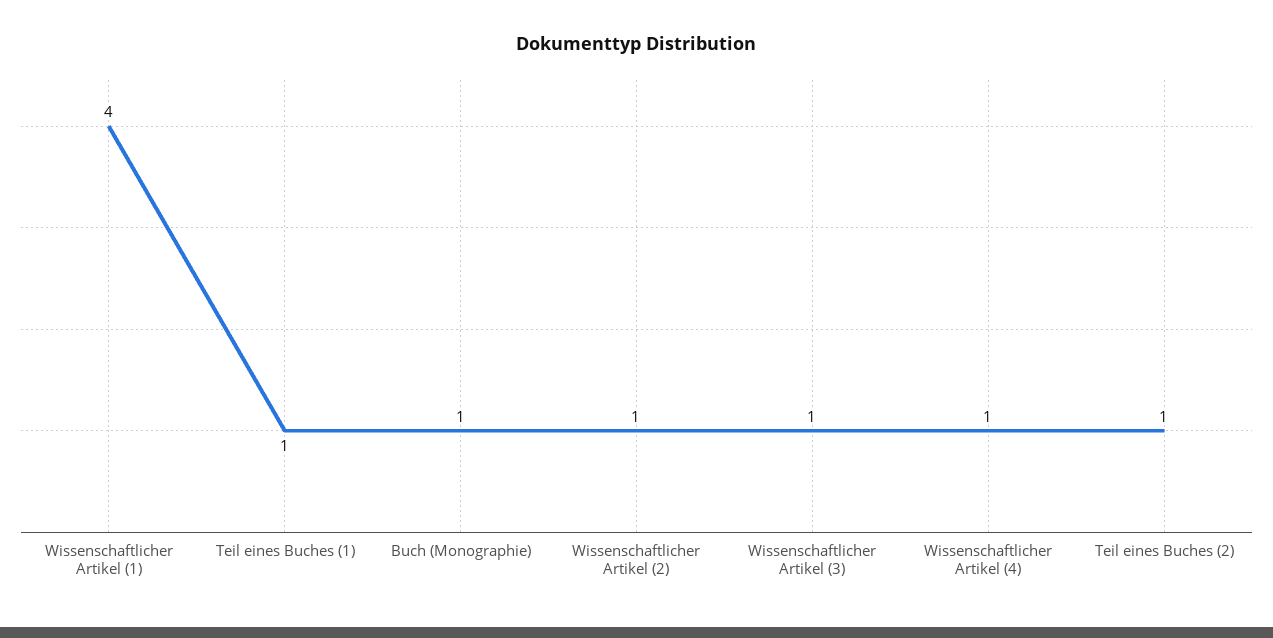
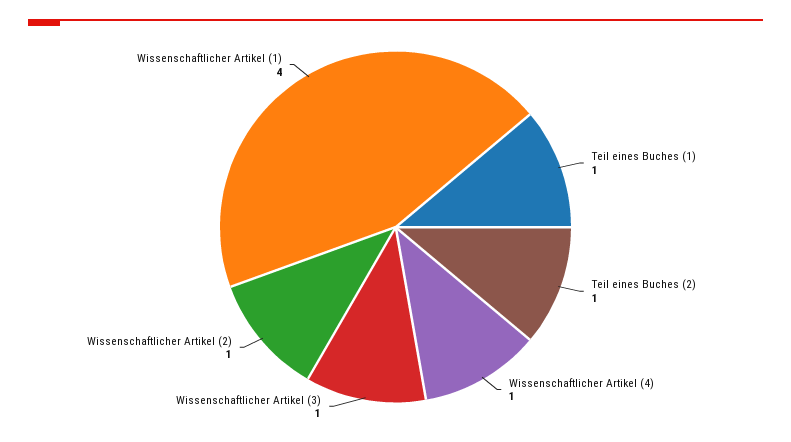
  {
    "Wissenschaftlicher Artikel (1)": 4,
    "Teil eines Buches (1)": 1,
-   "Buch (Monographie)": 1,
    "Wissenschaftlicher Artikel (2)": 1,
    "Wissenschaftlicher Artikel (3)": 1,
    "Wissenschaftlicher Artikel (4)": 1,
    "Teil eines Buches (2)": 1
  }

